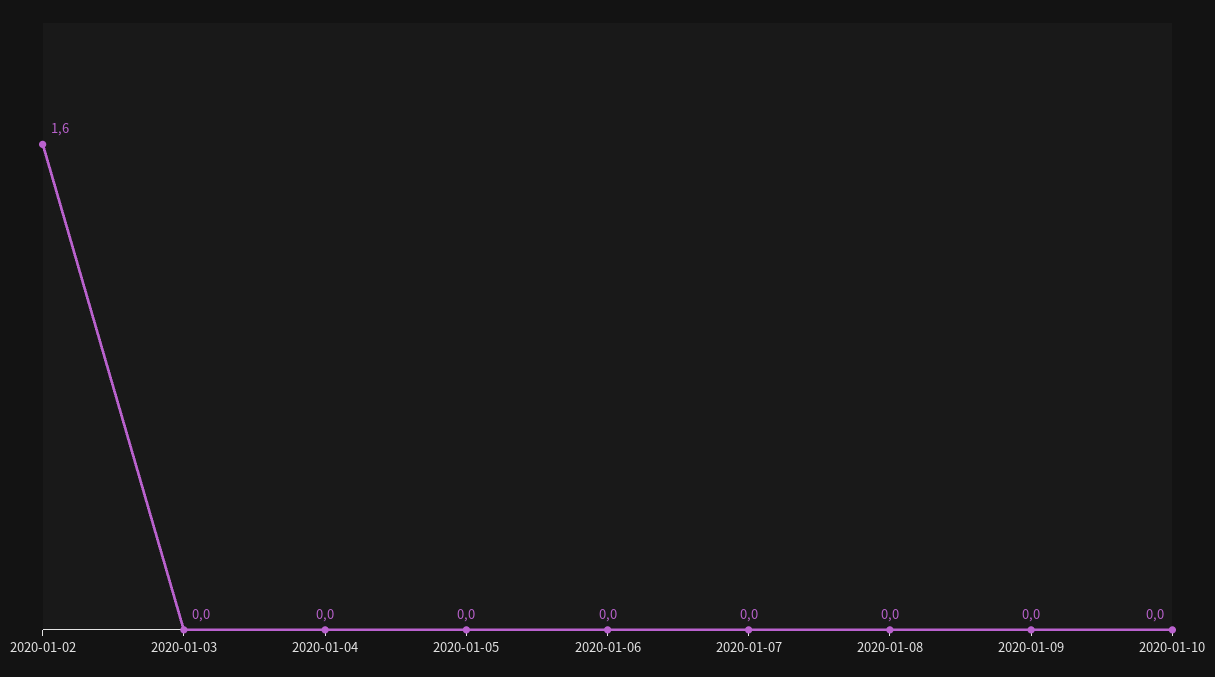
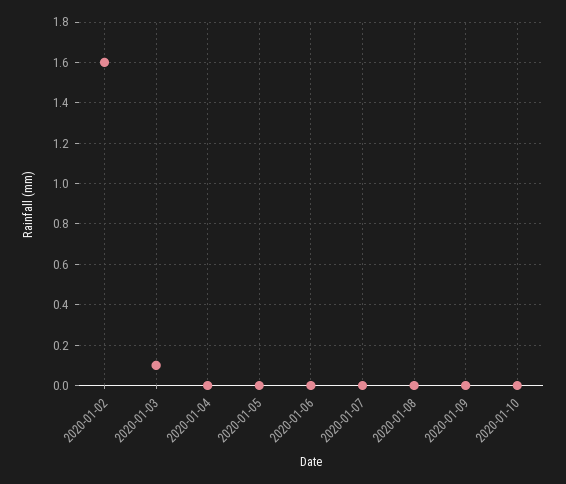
  {
    "2020-01-02": 1.6,
-   "2020-01-03": 0,
+   "2020-01-03": 0.1,
    "2020-01-04": 0,
    "2020-01-05": 0,
    "2020-01-06": 0,
    "2020-01-07": 0,
    "2020-01-08": 0,
    "2020-01-09": 0,
    "2020-01-10": 0
  }

